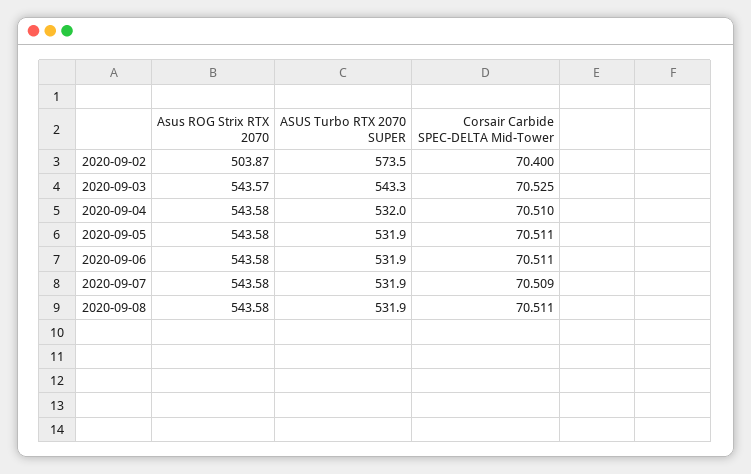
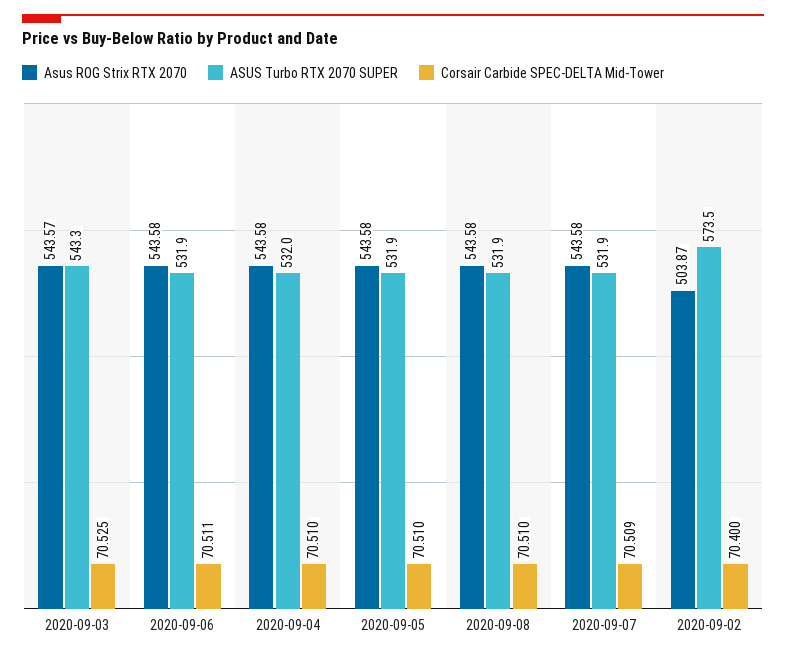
  {
    "Asus ROG Strix RTX 2070": {
      "2020-09-02": 503.87,
      "2020-09-03": 543.57,
      "2020-09-04": 543.58,
      "2020-09-05": 543.58,
      "2020-09-06": 543.58,
      "2020-09-07": 543.58,
      "2020-09-08": 543.58
    },
    "ASUS Turbo RTX 2070 SUPER": {
      "2020-09-02": 573.5,
      "2020-09-03": 543.3,
      "2020-09-04": 532,
      "2020-09-05": 531.9,
      "2020-09-06": 531.9,
      "2020-09-07": 531.9,
      "2020-09-08": 531.9
    },
    "Corsair Carbide SPEC-DELTA Mid-Tower": {
      "2020-09-02": 70.4,
      "2020-09-03": 70.525,
      "2020-09-04": 70.51,
-     "2020-09-05": 70.511,
+     "2020-09-05": 70.51,
      "2020-09-06": 70.511,
      "2020-09-07": 70.509,
-     "2020-09-08": 70.511
+     "2020-09-08": 70.51
    }
  }

